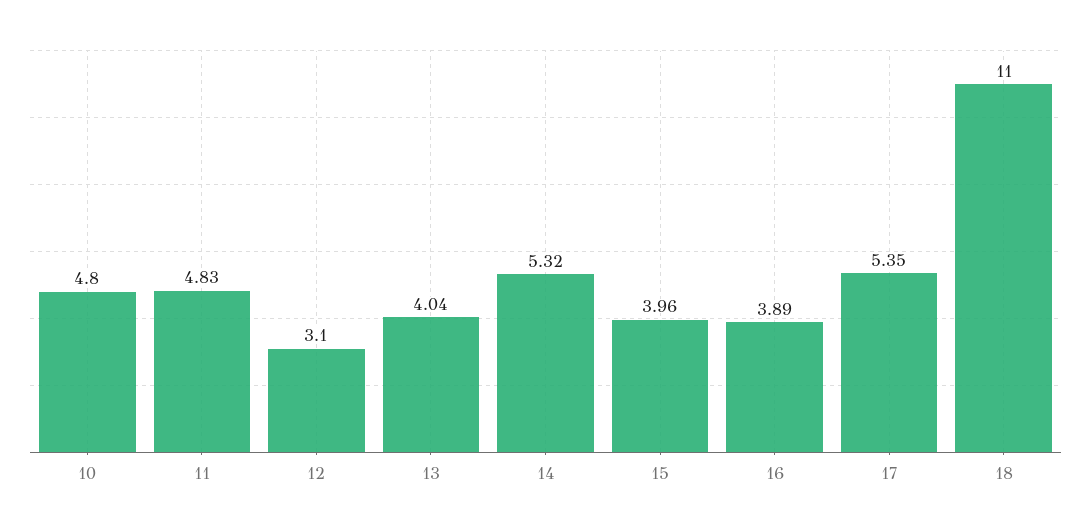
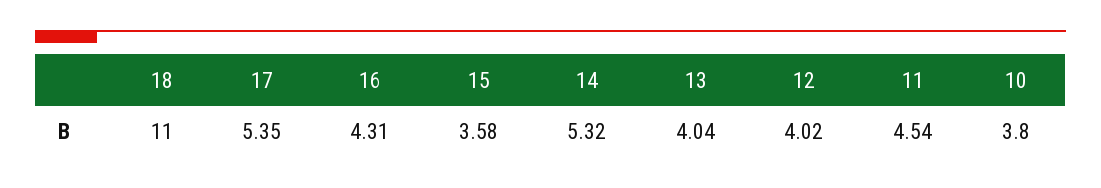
  {
-   "10": 4.8,
+   "10": 3.8,
-   "11": 4.83,
+   "11": 4.54,
-   "12": 3.1,
+   "12": 4.02,
    "13": 4.04,
    "14": 5.32,
-   "15": 3.96,
+   "15": 3.58,
-   "16": 3.89,
+   "16": 4.31,
    "17": 5.35,
    "18": 11
  }

